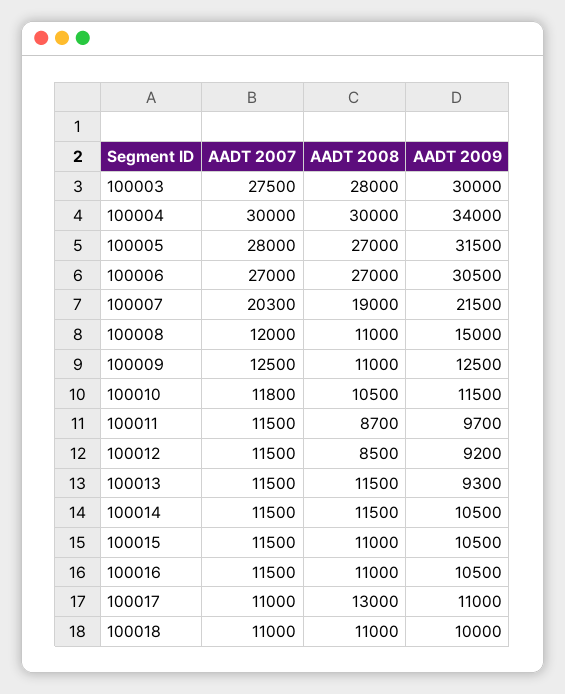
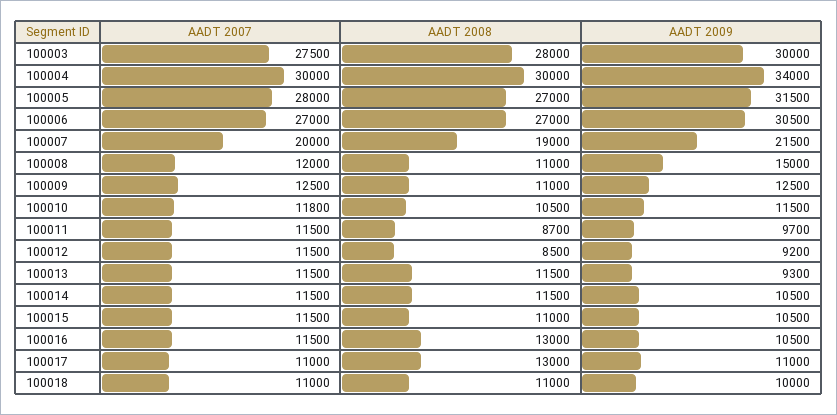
  {
    "AADT 2007": {
      "100003": 27500,
      "100004": 30000,
      "100005": 28000,
      "100006": 27000,
-     "100007": 20300,
+     "100007": 20000,
      "100008": 12000,
      "100009": 12500,
      "100010": 11800,
      "100011": 11500,
      "100012": 11500,
      "100013": 11500,
      "100014": 11500,
      "100015": 11500,
      "100016": 11500,
      "100017": 11000,
      "100018": 11000
    },
    "AADT 2008": {
      "100003": 28000,
      "100004": 30000,
      "100005": 27000,
      "100006": 27000,
      "100007": 19000,
      "100008": 11000,
      "100009": 11000,
      "100010": 10500,
      "100011": 8700,
      "100012": 8500,
      "100013": 11500,
      "100014": 11500,
      "100015": 11000,
-     "100016": 11000,
+     "100016": 13000,
      "100017": 13000,
      "100018": 11000
    },
    "AADT 2009": {
      "100003": 30000,
      "100004": 34000,
      "100005": 31500,
      "100006": 30500,
      "100007": 21500,
      "100008": 15000,
      "100009": 12500,
      "100010": 11500,
      "100011": 9700,
      "100012": 9200,
      "100013": 9300,
      "100014": 10500,
      "100015": 10500,
      "100016": 10500,
      "100017": 11000,
      "100018": 10000
    }
  }

